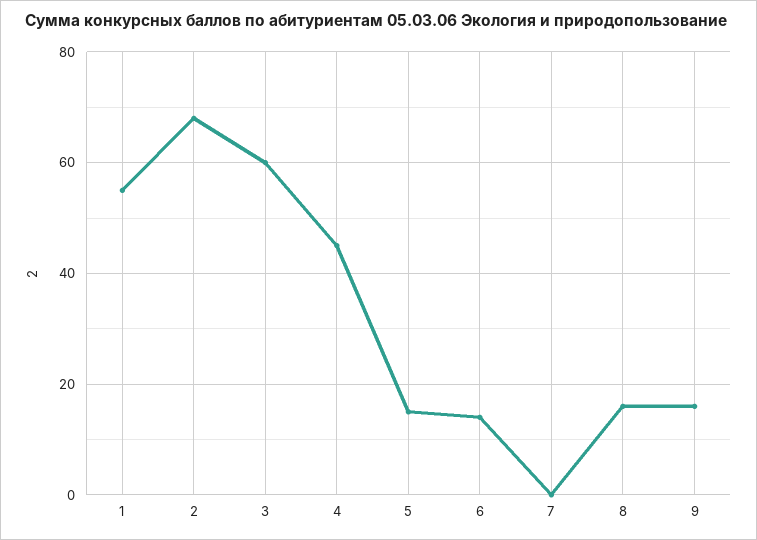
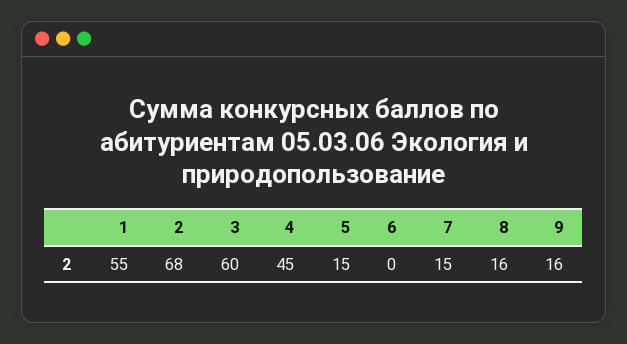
  {
    "1": 55,
    "2": 68,
    "3": 60,
    "4": 45,
    "5": 15,
-   "6": 15,
+   "6": 0,
-   "7": 0,
+   "7": 15,
    "8": 16,
    "9": 16
  }

